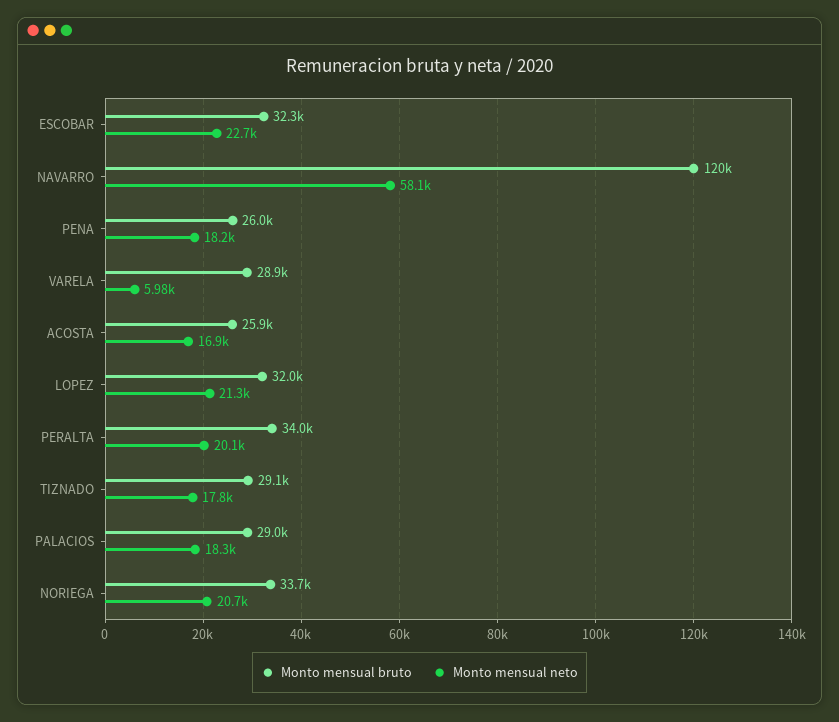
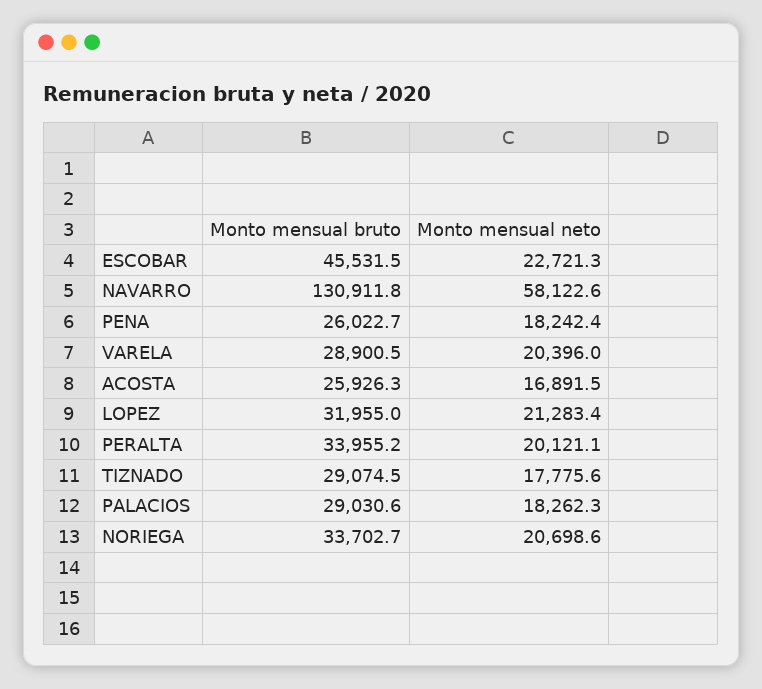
  {
    "Monto mensual bruto": {
-     "ESCOBAR": 32300,
+     "ESCOBAR": 45531.5,
-     "NAVARRO": 120000,
+     "NAVARRO": 130911.8,
      "PENA": 26022.7,
      "VARELA": 28900.5,
      "ACOSTA": 25926.3,
      "LOPEZ": 31955,
      "PERALTA": 33955.2,
      "TIZNADO": 29074.5,
      "PALACIOS": 29030.6,
      "NORIEGA": 33702.7
    },
    "Monto mensual neto": {
      "ESCOBAR": 22721.3,
      "NAVARRO": 58122.6,
      "PENA": 18242.4,
-     "VARELA": 5980,
+     "VARELA": 20396,
      "ACOSTA": 16891.5,
      "LOPEZ": 21283.4,
      "PERALTA": 20121.1,
      "TIZNADO": 17775.6,
      "PALACIOS": 18262.3,
      "NORIEGA": 20698.6
    }
  }

